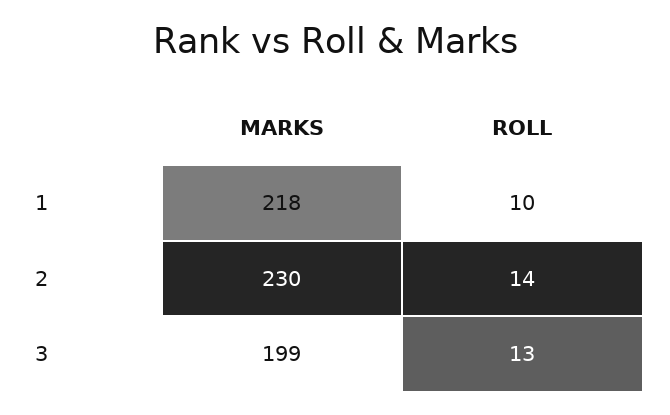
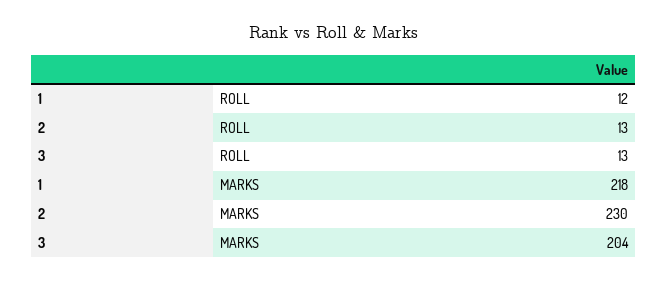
  {
    "MARKS": {
      "1": 218,
      "2": 230,
-     "3": 199
+     "3": 204
    },
    "ROLL": {
-     "1": 10,
+     "1": 12,
-     "2": 14,
+     "2": 13,
      "3": 13
    }
  }

